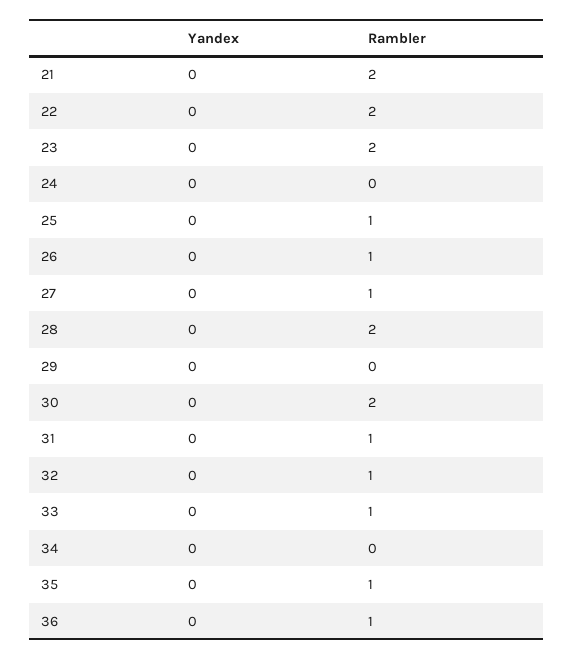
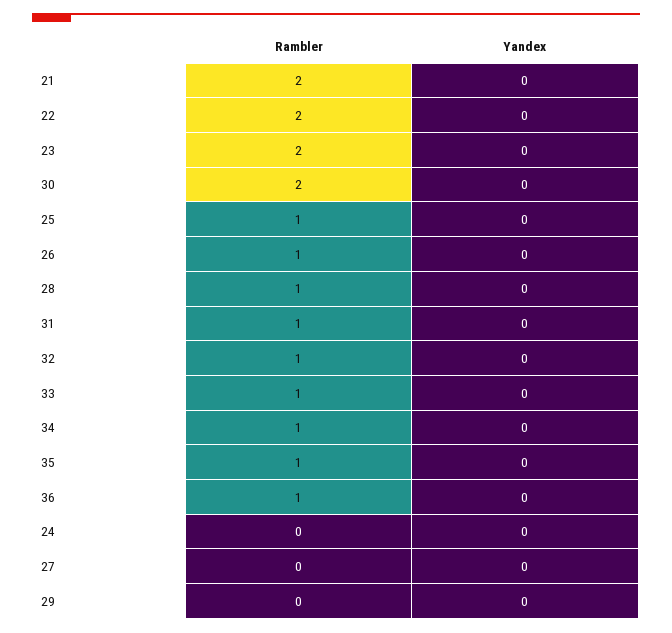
  {
    "Yandex": {
      "21": 0,
      "22": 0,
      "23": 0,
      "24": 0,
      "25": 0,
      "26": 0,
      "27": 0,
      "28": 0,
      "29": 0,
      "30": 0,
      "31": 0,
      "32": 0,
      "33": 0,
      "34": 0,
      "35": 0,
      "36": 0
    },
    "Rambler": {
      "21": 2,
      "22": 2,
      "23": 2,
      "24": 0,
      "25": 1,
      "26": 1,
-     "27": 1,
+     "27": 0,
-     "28": 2,
+     "28": 1,
      "29": 0,
      "30": 2,
      "31": 1,
      "32": 1,
      "33": 1,
-     "34": 0,
+     "34": 1,
      "35": 1,
      "36": 1
    }
  }

